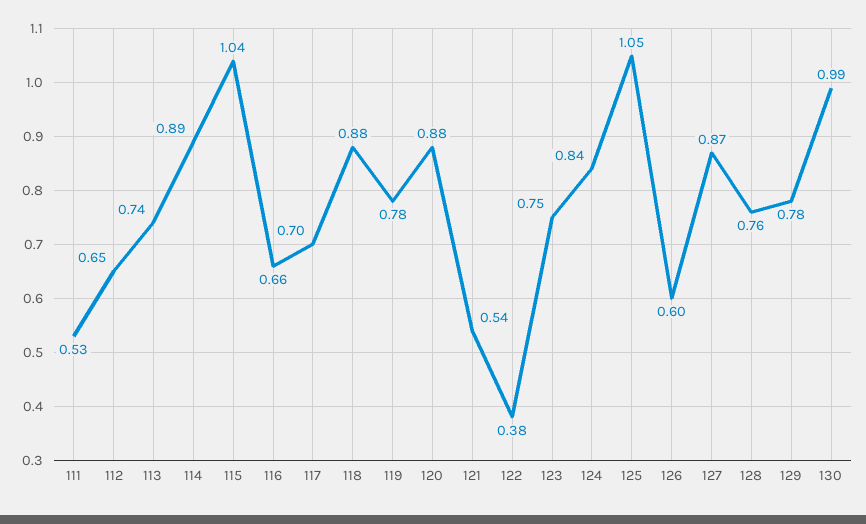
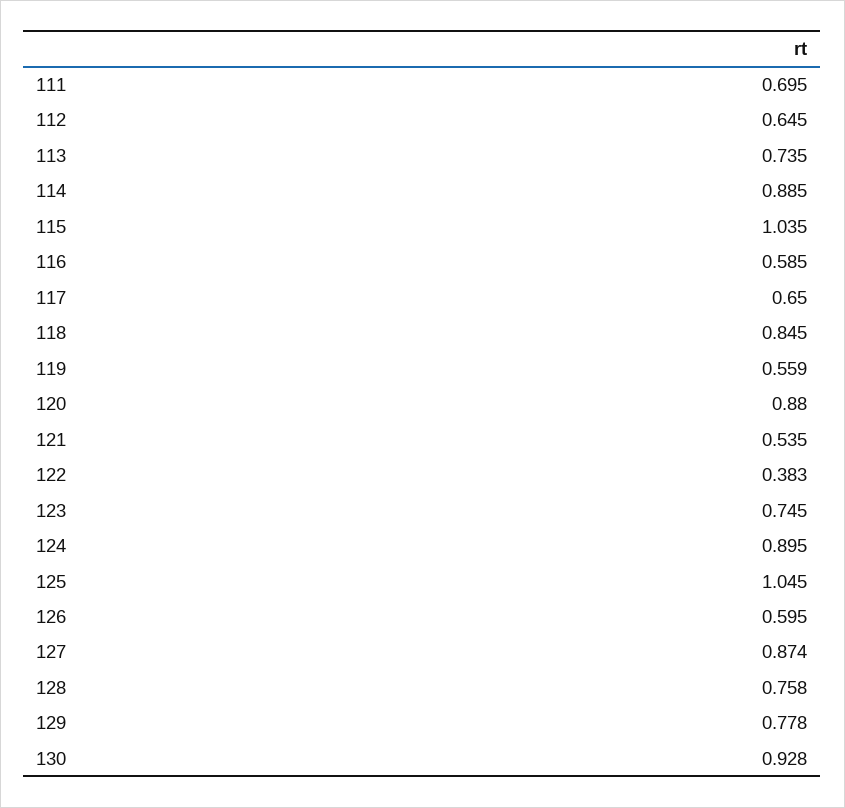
  {
-   "111": 0.53,
+   "111": 0.695,
    "112": 0.645,
    "113": 0.735,
    "114": 0.885,
    "115": 1.035,
-   "116": 0.66,
+   "116": 0.585,
-   "117": 0.7,
+   "117": 0.65,
-   "118": 0.88,
+   "118": 0.845,
-   "119": 0.78,
+   "119": 0.559,
    "120": 0.88,
    "121": 0.535,
    "122": 0.383,
    "123": 0.745,
-   "124": 0.84,
+   "124": 0.895,
    "125": 1.045,
    "126": 0.595,
    "127": 0.874,
    "128": 0.758,
    "129": 0.778,
-   "130": 0.99
+   "130": 0.928
  }

